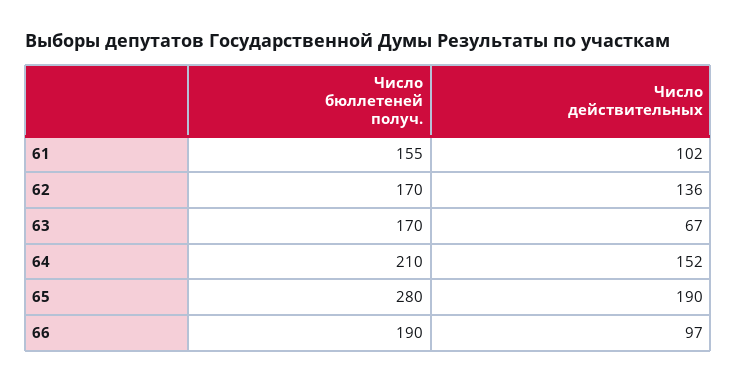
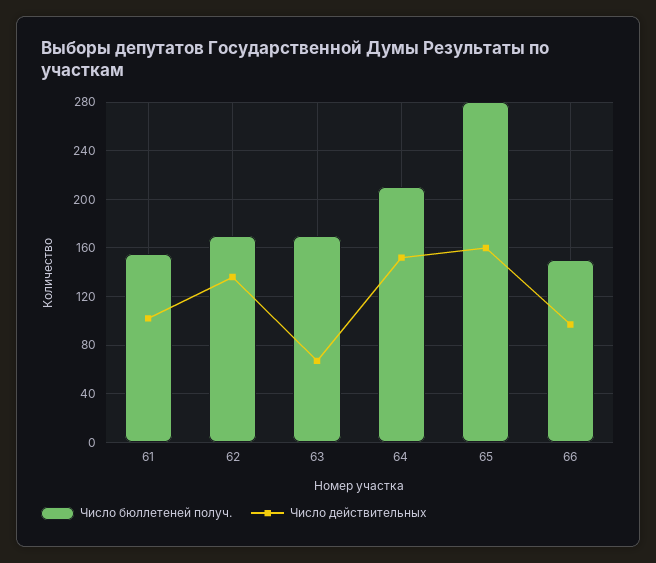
  {
    "Число бюллетеней получ.": {
      "61": 155,
      "62": 170,
      "63": 170,
      "64": 210,
      "65": 280,
-     "66": 190
+     "66": 150
    },
    "Число действительных": {
      "61": 102,
      "62": 136,
      "63": 67,
      "64": 152,
-     "65": 190,
+     "65": 160,
      "66": 97
    }
  }

